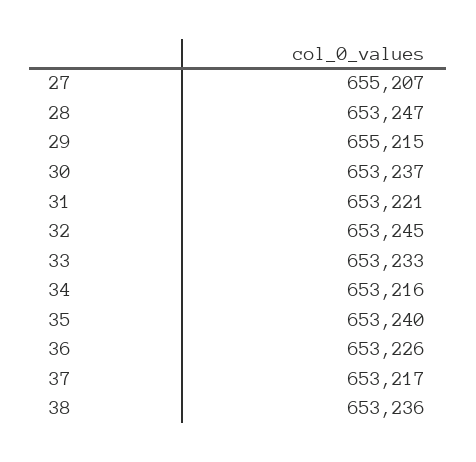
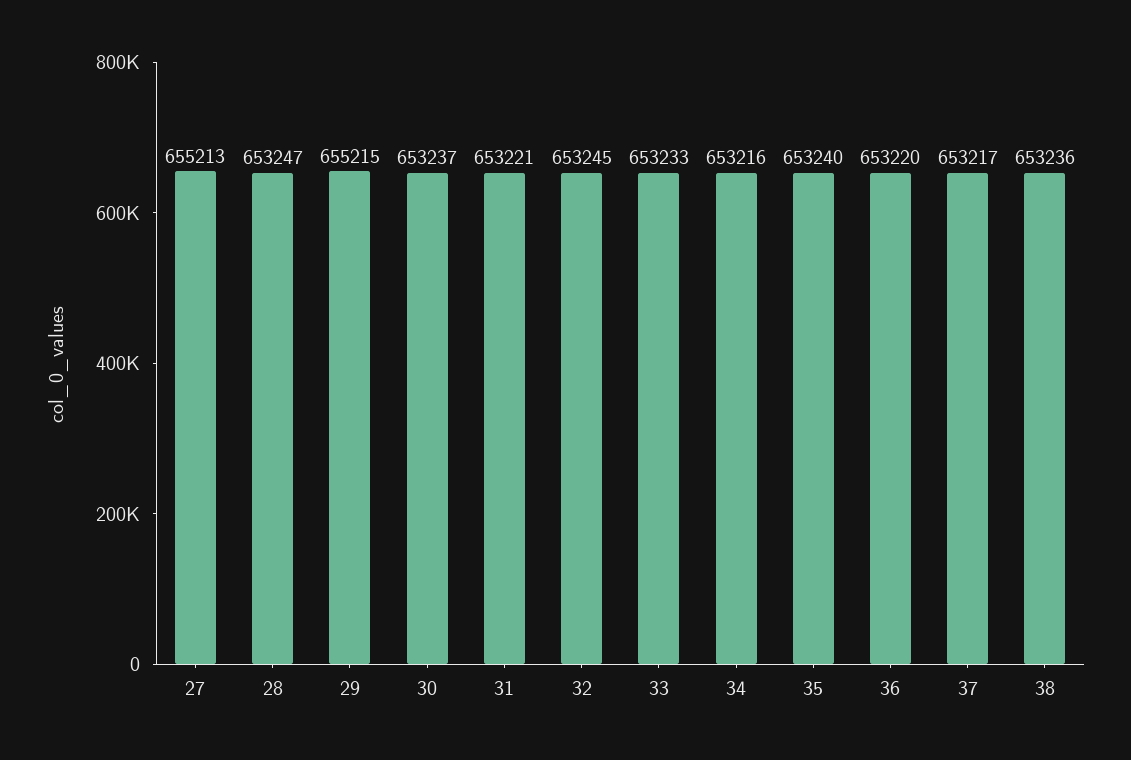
  {
-   "27": 655207,
+   "27": 655213,
    "28": 653247,
    "29": 655215,
    "30": 653237,
    "31": 653221,
    "32": 653245,
    "33": 653233,
    "34": 653216,
    "35": 653240,
-   "36": 653226,
+   "36": 653220,
    "37": 653217,
    "38": 653236
  }

